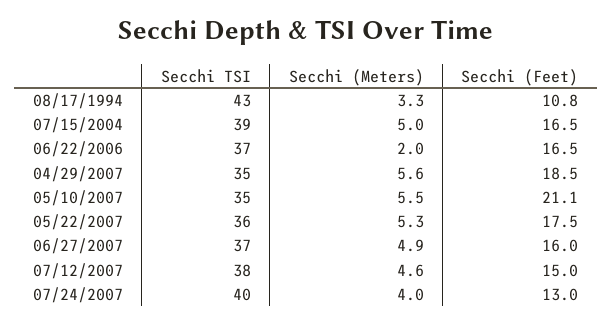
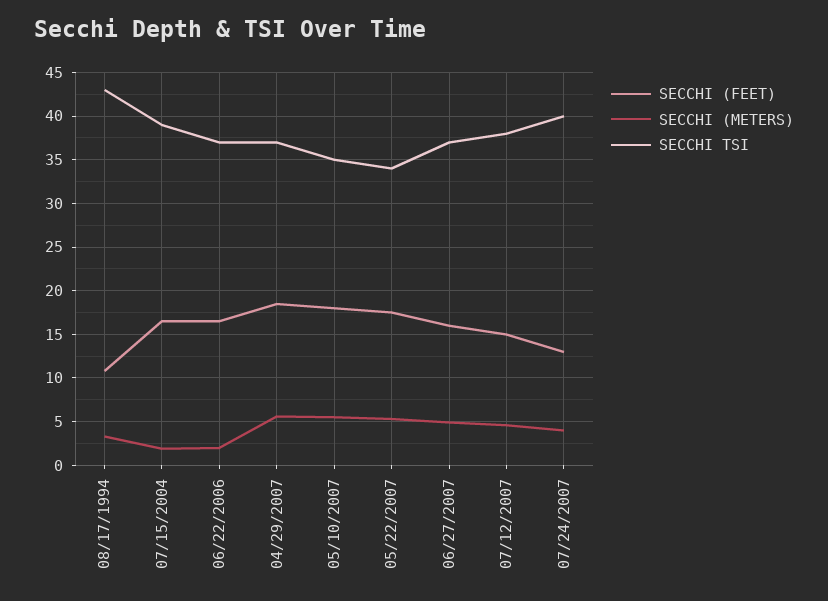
  {
    "Secchi TSI": {
      "08/17/1994": 43,
      "07/15/2004": 39,
      "06/22/2006": 37,
-     "04/29/2007": 35,
+     "04/29/2007": 37,
      "05/10/2007": 35,
-     "05/22/2007": 36,
+     "05/22/2007": 34,
      "06/27/2007": 37,
      "07/12/2007": 38,
      "07/24/2007": 40
    },
    "Secchi (Meters)": {
      "08/17/1994": 3.3,
-     "07/15/2004": 5,
+     "07/15/2004": 2,
      "06/22/2006": 2,
      "04/29/2007": 5.6,
      "05/10/2007": 5.5,
      "05/22/2007": 5.3,
      "06/27/2007": 4.9,
      "07/12/2007": 4.6,
      "07/24/2007": 4
    },
    "Secchi (Feet)": {
      "08/17/1994": 10.8,
      "07/15/2004": 16.5,
      "06/22/2006": 16.5,
      "04/29/2007": 18.5,
-     "05/10/2007": 21.1,
+     "05/10/2007": 18,
      "05/22/2007": 17.5,
      "06/27/2007": 16,
      "07/12/2007": 15,
      "07/24/2007": 13
    }
  }

